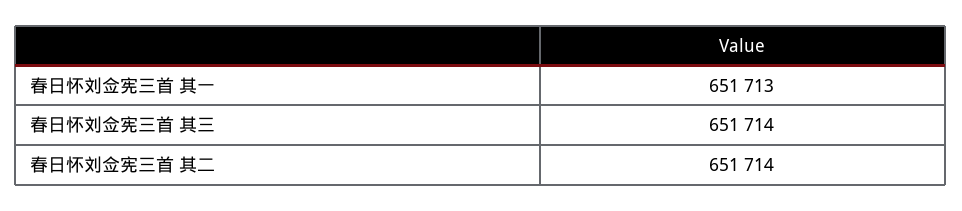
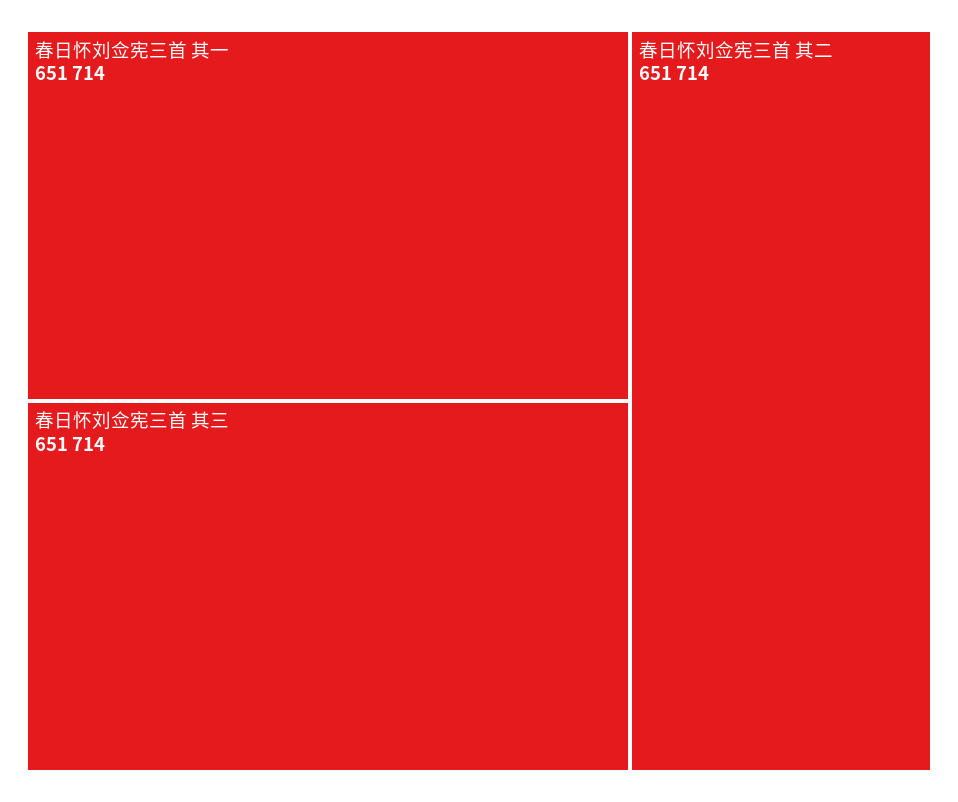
  {
-   "春日怀刘佥宪三首 其一": 651713,
+   "春日怀刘佥宪三首 其一": 651714,
    "春日怀刘佥宪三首 其三": 651714,
    "春日怀刘佥宪三首 其二": 651714
  }

